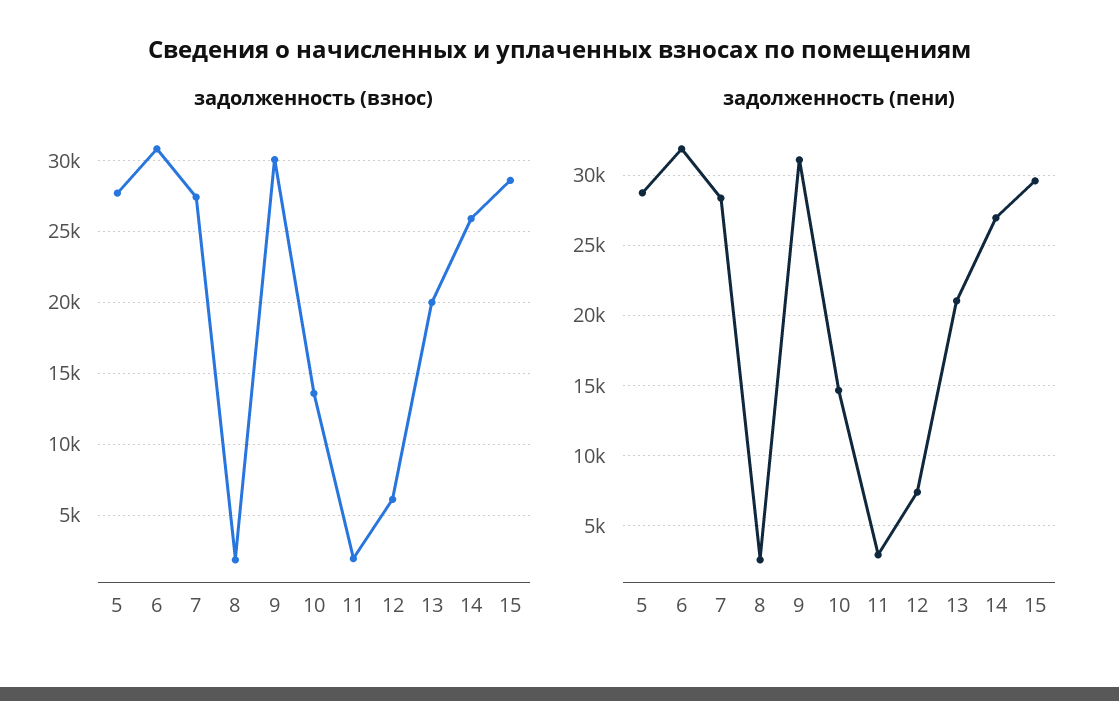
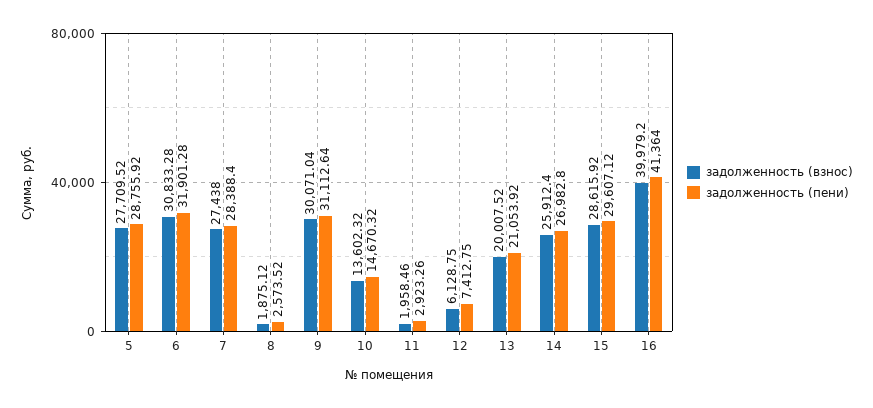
  {
    "задолженность (взнос)": {
      "5": 27709.52,
      "6": 30833.28,
      "7": 27438,
      "8": 1875.12,
      "9": 30071.04,
      "10": 13602.32,
      "11": 1958.46,
      "12": 6128.75,
      "13": 20007.52,
      "14": 25912.4,
-     "15": 28615.92
+     "15": 28615.92,
+     "16": 39979.2
    },
    "задолженность (пени)": {
      "5": 28755.92,
      "6": 31901.28,
      "7": 28388.4,
      "8": 2573.52,
      "9": 31112.64,
      "10": 14670.32,
      "11": 2923.26,
      "12": 7412.75,
      "13": 21053.92,
      "14": 26982.8,
-     "15": 29607.12
+     "15": 29607.12,
+     "16": 41364
    }
  }

